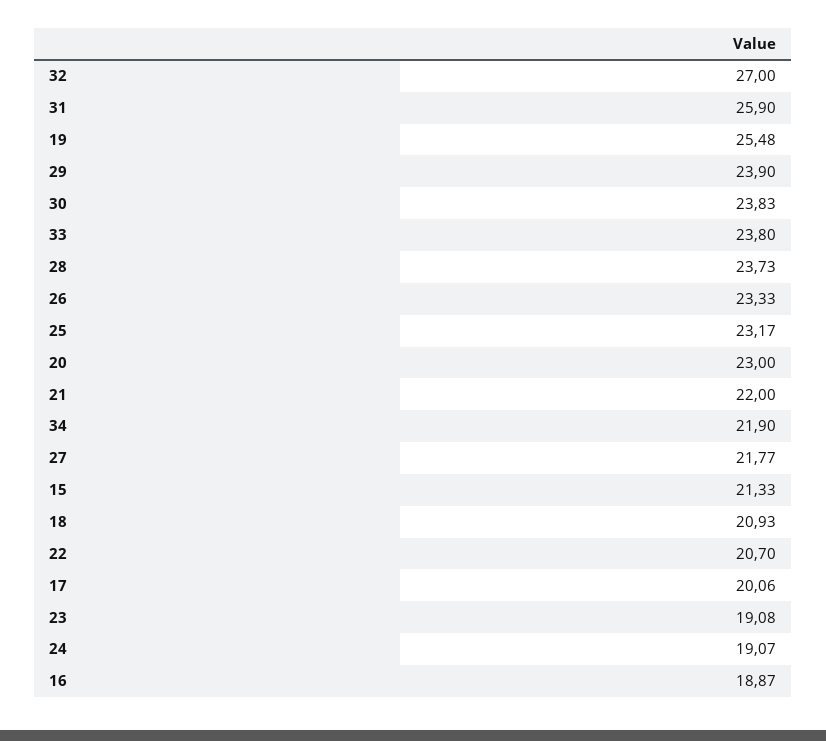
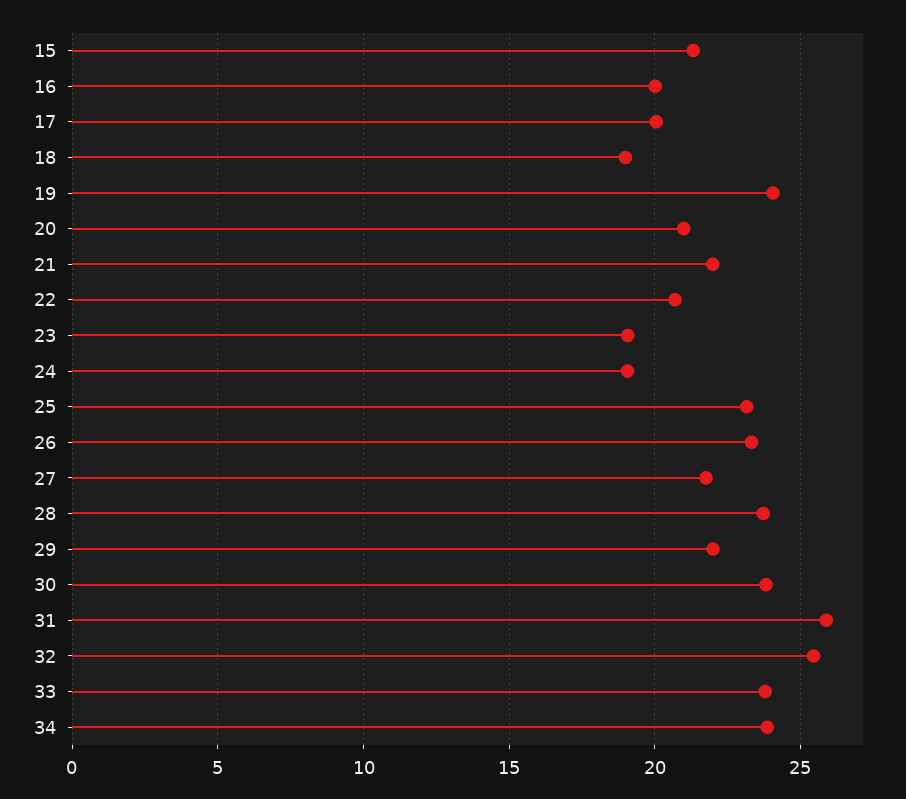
  {
-   "32": 27,
+   "32": 25.5,
    "31": 25.9,
-   "19": 25.48,
+   "19": 24,
-   "29": 23.9,
+   "29": 22,
    "30": 23.83,
    "33": 23.8,
    "28": 23.73,
    "26": 23.33,
    "25": 23.17,
-   "20": 23,
+   "20": 21,
    "21": 22,
-   "34": 21.9,
+   "34": 24,
    "27": 21.77,
    "15": 21.33,
-   "18": 20.93,
+   "18": 19,
    "22": 20.7,
    "17": 20.06,
    "23": 19.08,
    "24": 19.07,
-   "16": 18.87
+   "16": 20
  }

